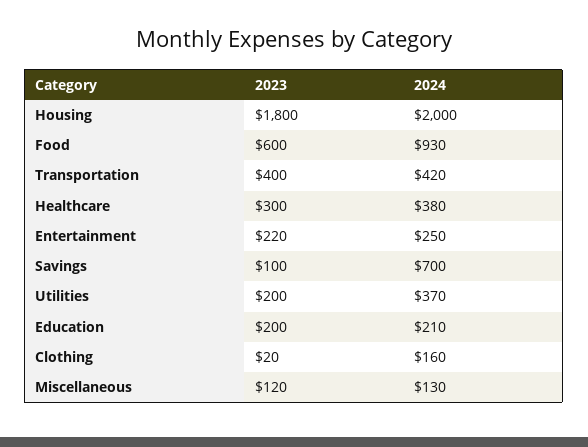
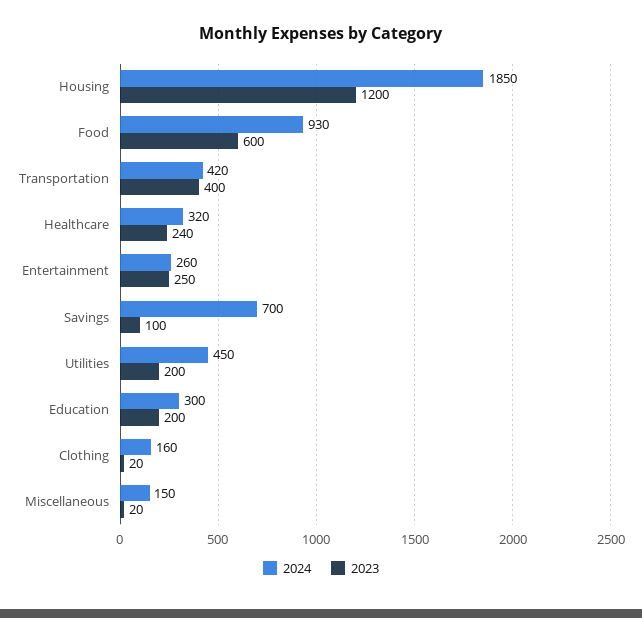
  {
    "2023": {
-     "Housing": 1800,
+     "Housing": 1200,
      "Food": 600,
      "Transportation": 400,
-     "Healthcare": 300,
+     "Healthcare": 240,
-     "Entertainment": 220,
+     "Entertainment": 250,
      "Savings": 100,
      "Utilities": 200,
      "Education": 200,
      "Clothing": 20,
-     "Miscellaneous": 120
+     "Miscellaneous": 20
    },
    "2024": {
-     "Housing": 2000,
+     "Housing": 1850,
      "Food": 930,
      "Transportation": 420,
-     "Healthcare": 380,
+     "Healthcare": 320,
-     "Entertainment": 250,
+     "Entertainment": 260,
      "Savings": 700,
-     "Utilities": 370,
+     "Utilities": 450,
-     "Education": 210,
+     "Education": 300,
      "Clothing": 160,
-     "Miscellaneous": 130
+     "Miscellaneous": 150
    }
  }

